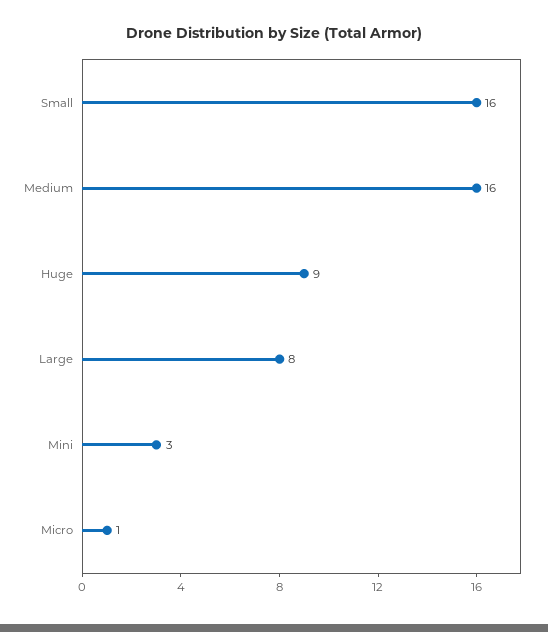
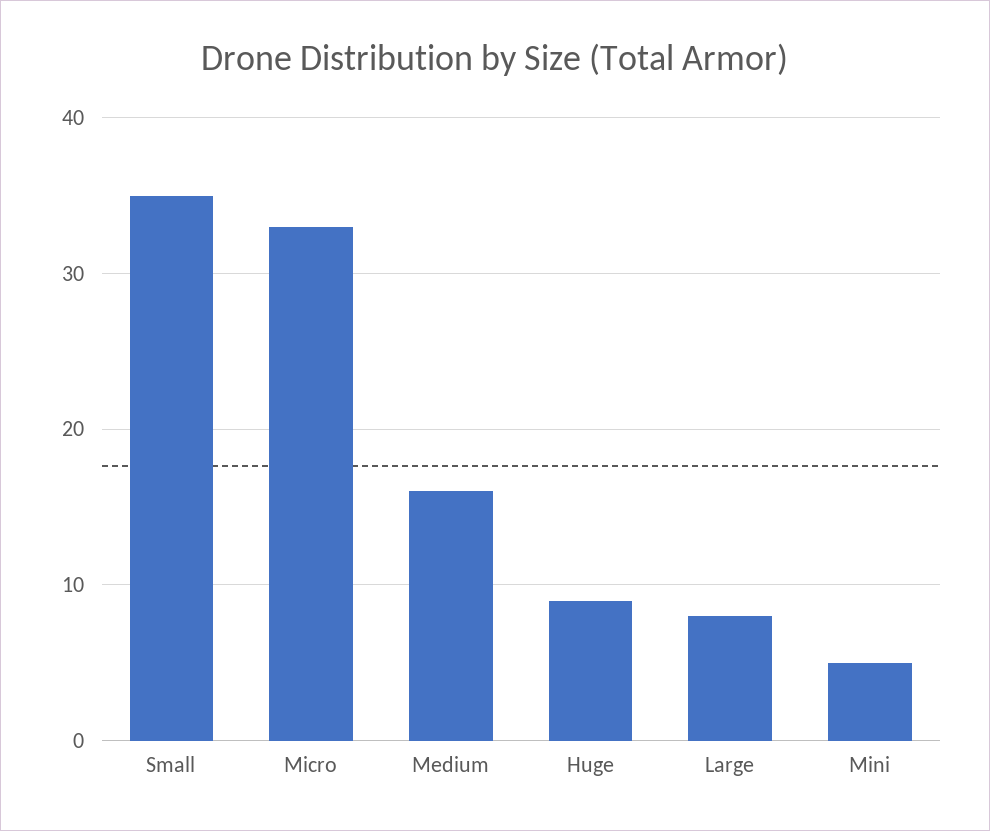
  {
-   "Small": 16,
+   "Small": 35,
    "Medium": 16,
    "Huge": 9,
    "Large": 8,
-   "Mini": 3,
+   "Mini": 5,
-   "Micro": 1
+   "Micro": 33
  }

